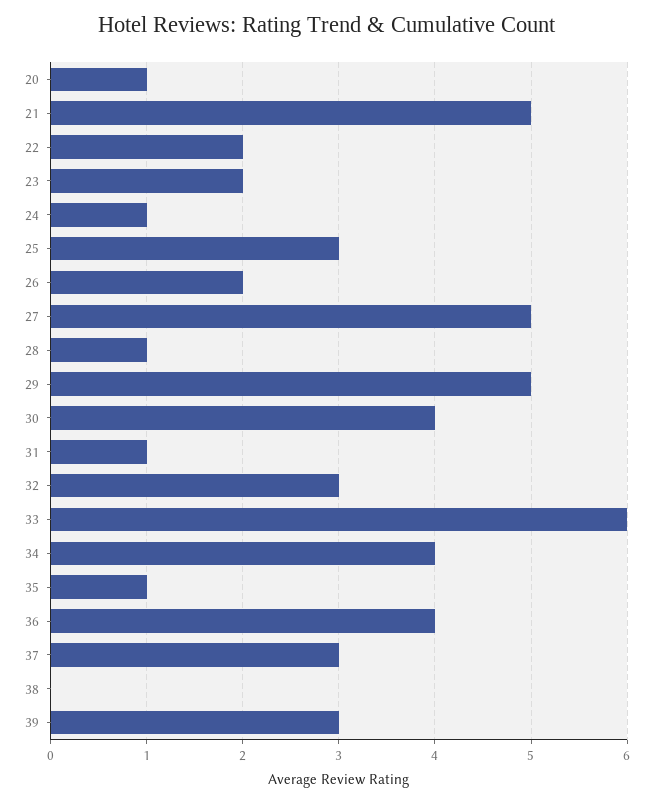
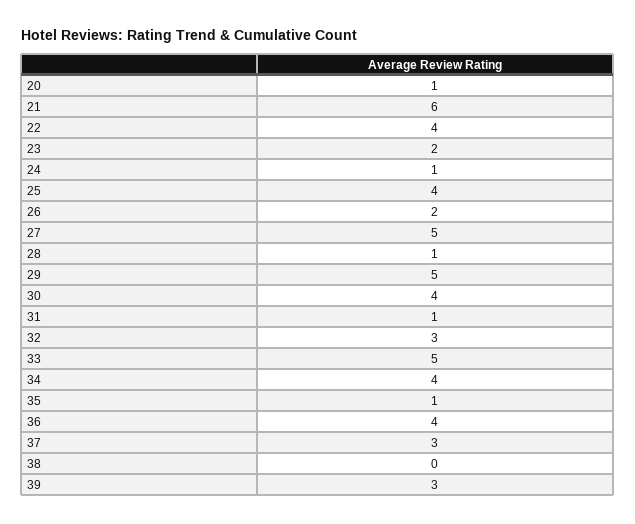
  {
    "20": 1,
-   "21": 5,
+   "21": 6,
-   "22": 2,
+   "22": 4,
    "23": 2,
    "24": 1,
-   "25": 3,
+   "25": 4,
    "26": 2,
    "27": 5,
    "28": 1,
    "29": 5,
    "30": 4,
    "31": 1,
    "32": 3,
-   "33": 6,
+   "33": 5,
    "34": 4,
    "35": 1,
    "36": 4,
    "37": 3,
    "38": 0,
    "39": 3
  }

